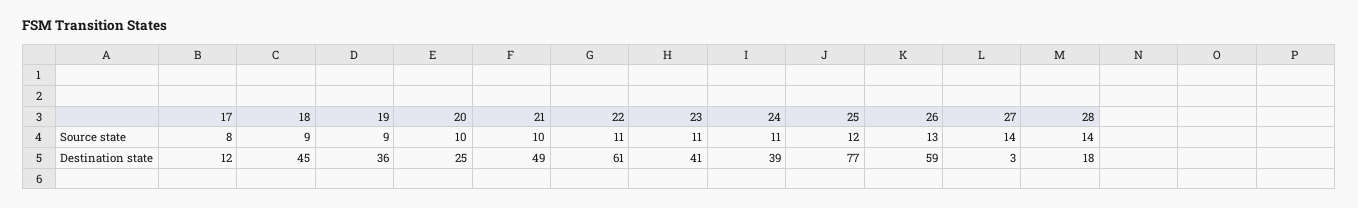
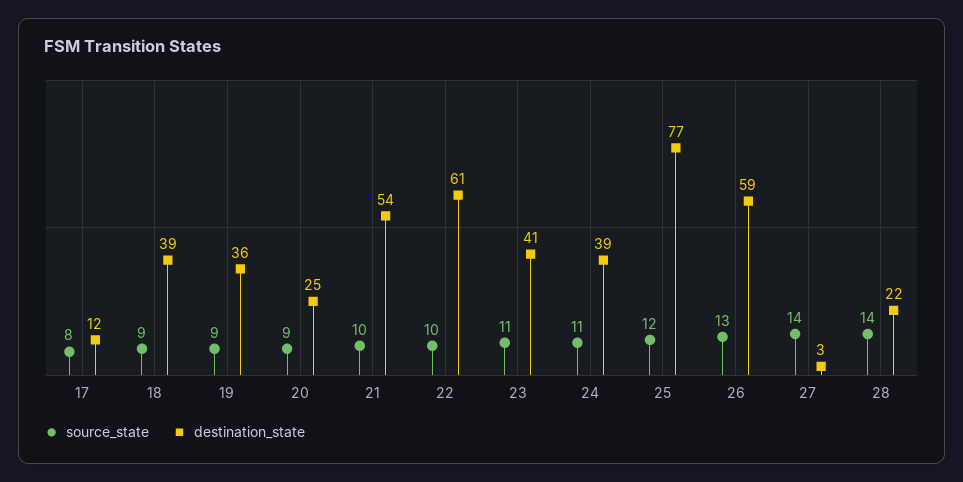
  {
    "Source state": {
      "17": 8,
      "18": 9,
      "19": 9,
-     "20": 10,
+     "20": 9,
      "21": 10,
-     "22": 11,
+     "22": 10,
      "23": 11,
      "24": 11,
      "25": 12,
      "26": 13,
      "27": 14,
      "28": 14
    },
    "Destination state": {
      "17": 12,
-     "18": 45,
+     "18": 39,
      "19": 36,
      "20": 25,
-     "21": 49,
+     "21": 54,
      "22": 61,
      "23": 41,
      "24": 39,
      "25": 77,
      "26": 59,
      "27": 3,
-     "28": 18
+     "28": 22
    }
  }

